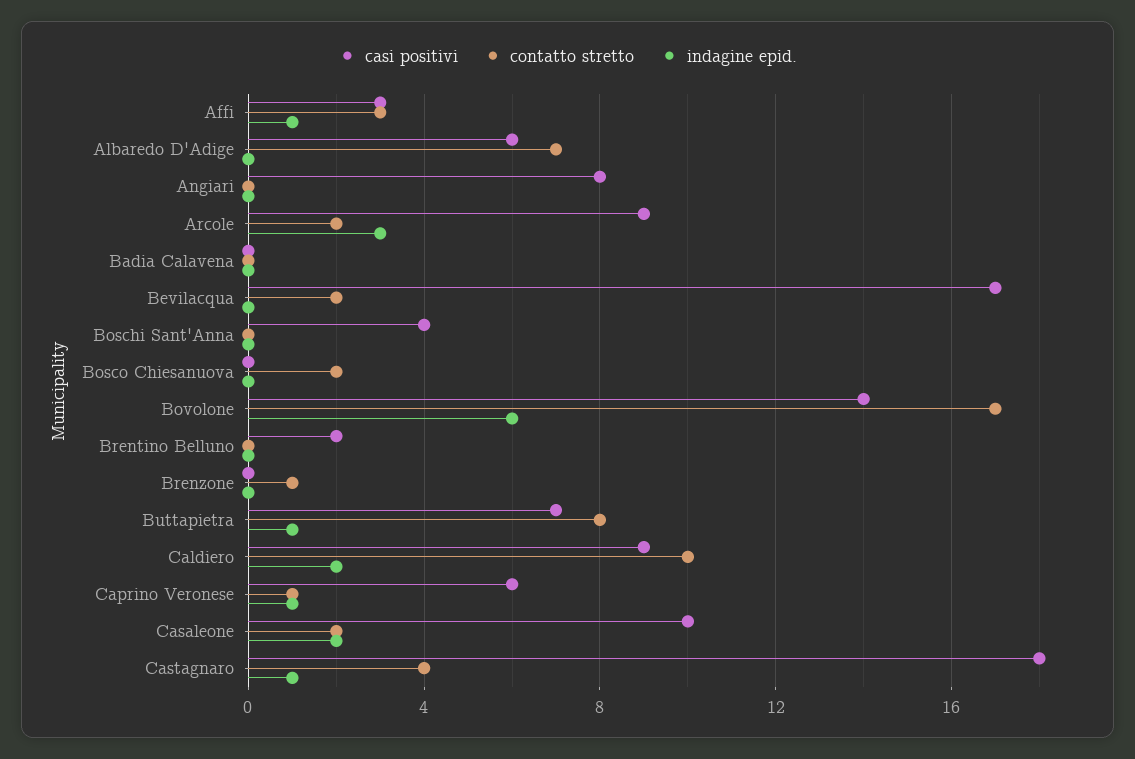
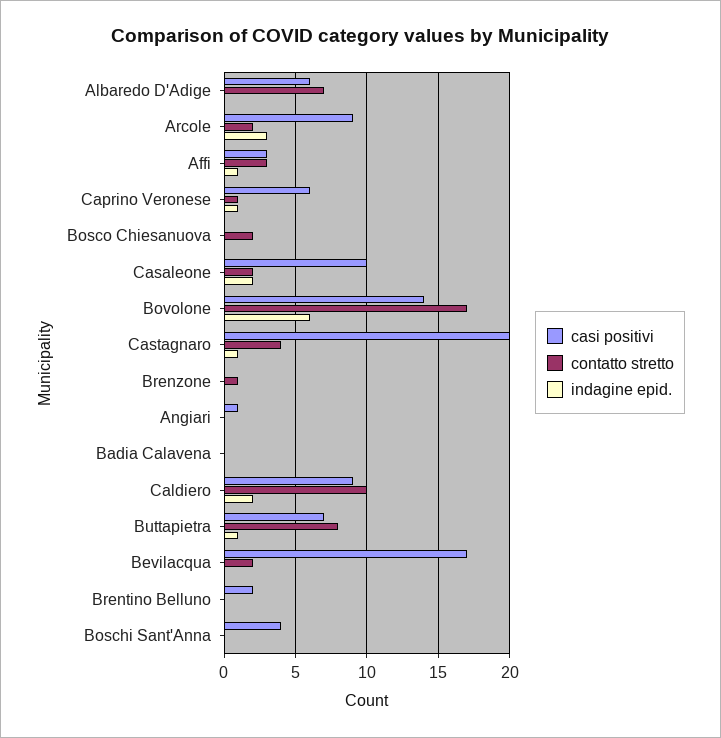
  {
    "casi positivi": {
      "Affi": 3,
      "Albaredo D'Adige": 6,
-     "Angiari": 8,
+     "Angiari": 1,
      "Arcole": 9,
      "Badia Calavena": 0,
      "Bevilacqua": 17,
      "Boschi Sant'Anna": 4,
      "Bosco Chiesanuova": 0,
      "Bovolone": 14,
      "Brentino Belluno": 2,
      "Brenzone": 0,
      "Buttapietra": 7,
      "Caldiero": 9,
      "Caprino Veronese": 6,
      "Casaleone": 10,
-     "Castagnaro": 18
+     "Castagnaro": 20
    },
    "contatto stretto": {
      "Affi": 3,
      "Albaredo D'Adige": 7,
      "Angiari": 0,
      "Arcole": 2,
      "Badia Calavena": 0,
      "Bevilacqua": 2,
      "Boschi Sant'Anna": 0,
      "Bosco Chiesanuova": 2,
      "Bovolone": 17,
      "Brentino Belluno": 0,
      "Brenzone": 1,
      "Buttapietra": 8,
      "Caldiero": 10,
      "Caprino Veronese": 1,
      "Casaleone": 2,
      "Castagnaro": 4
    },
    "indagine epid.": {
      "Affi": 1,
      "Albaredo D'Adige": 0,
      "Angiari": 0,
      "Arcole": 3,
      "Badia Calavena": 0,
      "Bevilacqua": 0,
      "Boschi Sant'Anna": 0,
      "Bosco Chiesanuova": 0,
      "Bovolone": 6,
      "Brentino Belluno": 0,
      "Brenzone": 0,
      "Buttapietra": 1,
      "Caldiero": 2,
      "Caprino Veronese": 1,
      "Casaleone": 2,
      "Castagnaro": 1
    }
  }

